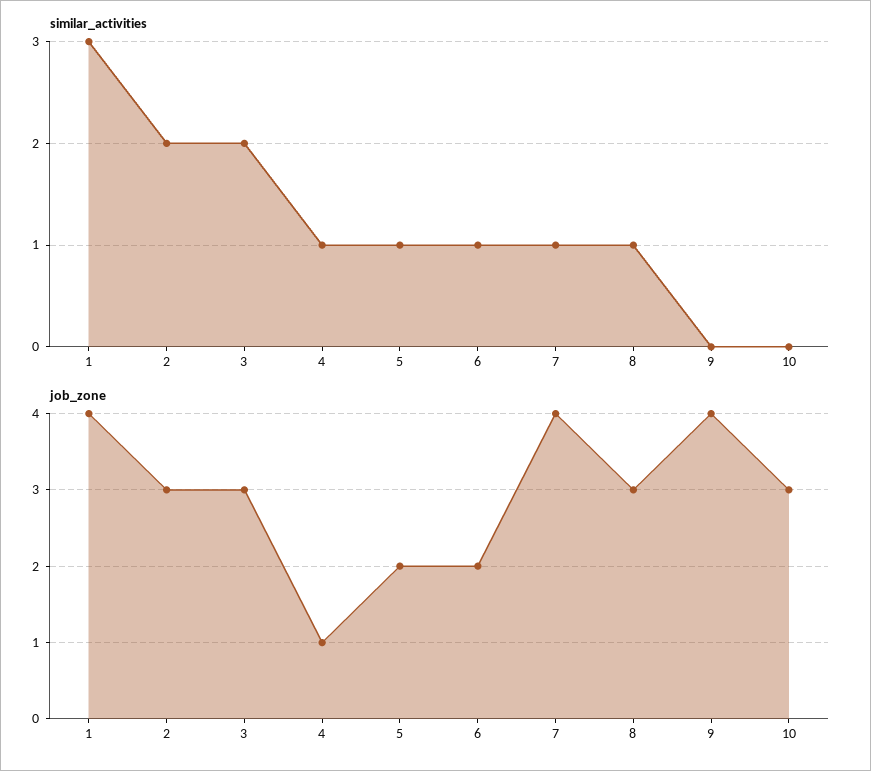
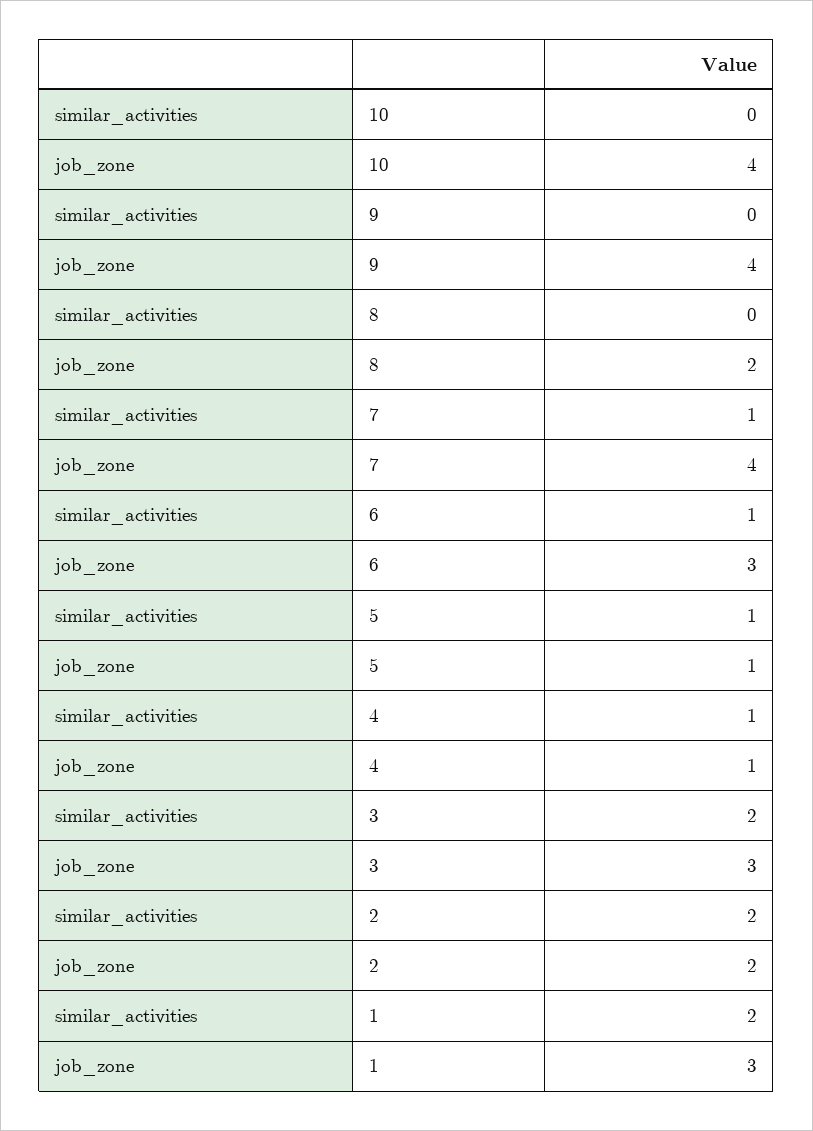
  {
    "similar_activities": {
-     "1": 3,
+     "1": 2,
      "2": 2,
      "3": 2,
      "4": 1,
      "5": 1,
      "6": 1,
      "7": 1,
-     "8": 1,
+     "8": 0,
      "9": 0,
      "10": 0
    },
    "job_zone": {
-     "1": 4,
+     "1": 3,
-     "2": 3,
+     "2": 2,
      "3": 3,
      "4": 1,
-     "5": 2,
+     "5": 1,
-     "6": 2,
+     "6": 3,
      "7": 4,
-     "8": 3,
+     "8": 2,
      "9": 4,
-     "10": 3
+     "10": 4
    }
  }

